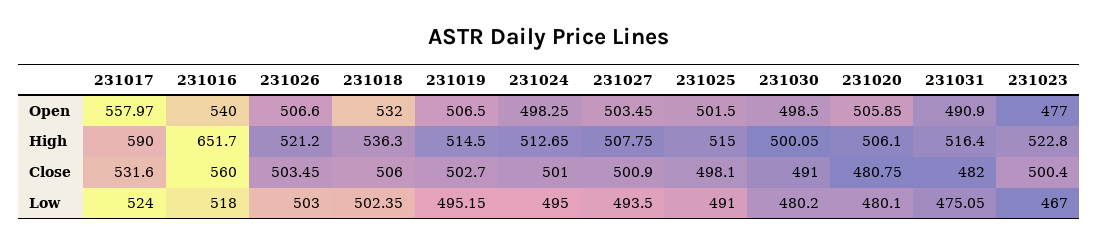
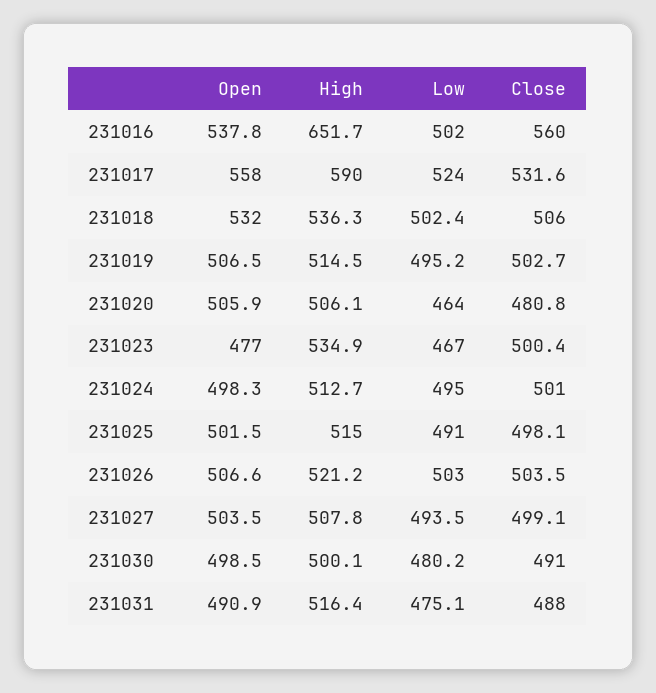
  {
    "231017": {
      "Open": 557.97,
      "High": 590,
      "Close": 531.6,
      "Low": 524
    },
    "231016": {
-     "Open": 540,
+     "Open": 537.8,
      "High": 651.7,
      "Close": 560,
-     "Low": 518
+     "Low": 502
    },
    "231026": {
      "Open": 506.6,
      "High": 521.2,
      "Close": 503.45,
      "Low": 503
    },
    "231018": {
      "Open": 532,
      "High": 536.3,
      "Close": 506,
      "Low": 502.35
    },
    "231019": {
      "Open": 506.5,
      "High": 514.5,
      "Close": 502.7,
      "Low": 495.15
    },
    "231024": {
      "Open": 498.25,
      "High": 512.65,
      "Close": 501,
      "Low": 495
    },
    "231027": {
      "Open": 503.45,
      "High": 507.75,
-     "Close": 500.9,
+     "Close": 499.1,
      "Low": 493.5
    },
    "231025": {
      "Open": 501.5,
      "High": 515,
      "Close": 498.1,
      "Low": 491
    },
    "231030": {
      "Open": 498.5,
      "High": 500.05,
      "Close": 491,
      "Low": 480.2
    },
    "231020": {
      "Open": 505.85,
      "High": 506.1,
      "Close": 480.75,
-     "Low": 480.1
+     "Low": 464
    },
    "231031": {
      "Open": 490.9,
      "High": 516.4,
-     "Close": 482,
+     "Close": 488,
      "Low": 475.05
    },
    "231023": {
      "Open": 477,
-     "High": 522.8,
+     "High": 534.9,
      "Close": 500.4,
      "Low": 467
    }
  }

